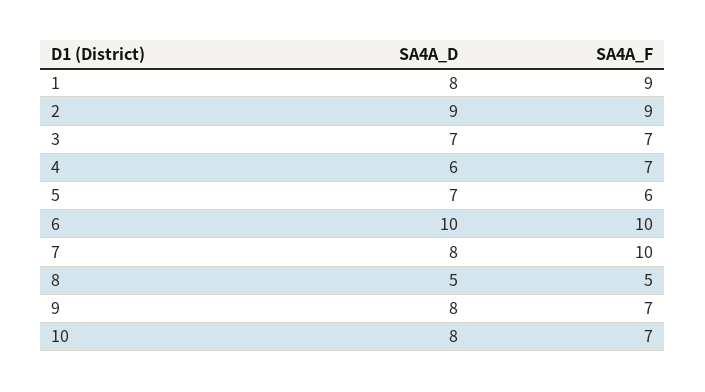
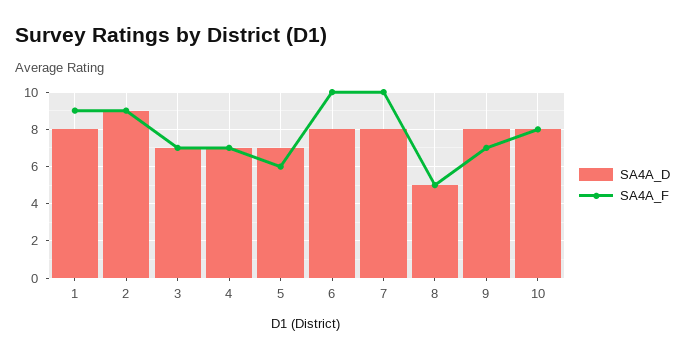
  {
    "SA4A_D": {
      "1": 8,
      "2": 9,
      "3": 7,
-     "4": 6,
+     "4": 7,
      "5": 7,
-     "6": 10,
+     "6": 8,
      "7": 8,
      "8": 5,
      "9": 8,
      "10": 8
    },
    "SA4A_F": {
      "1": 9,
      "2": 9,
      "3": 7,
      "4": 7,
      "5": 6,
      "6": 10,
      "7": 10,
      "8": 5,
      "9": 7,
-     "10": 7
+     "10": 8
    }
  }

